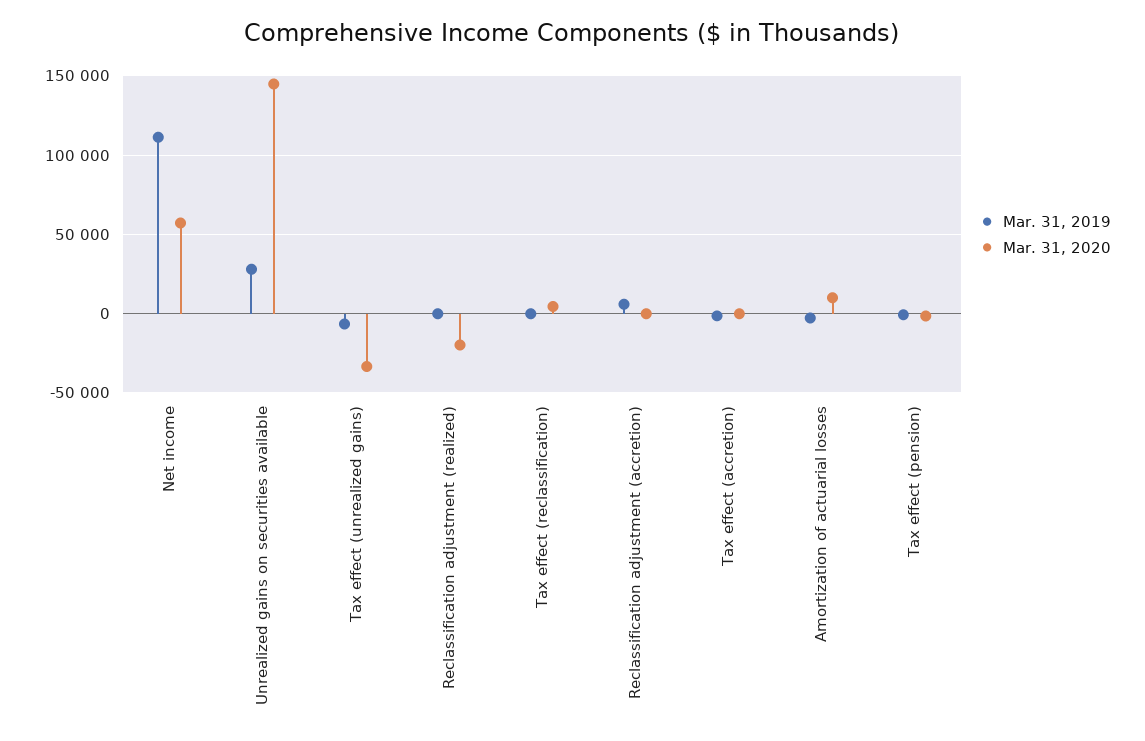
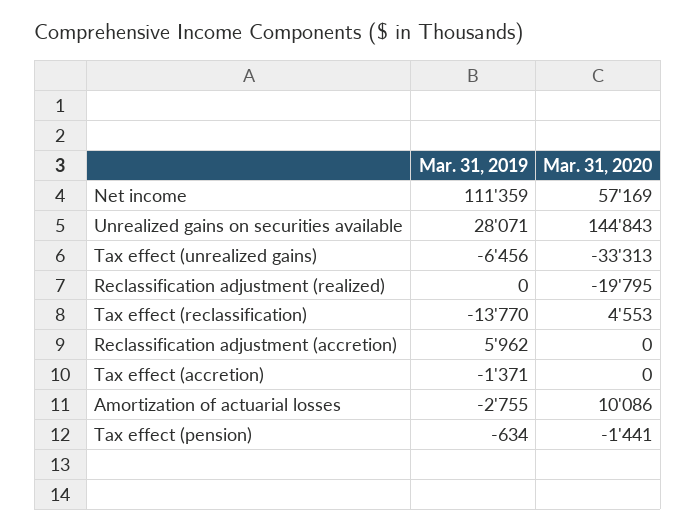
  {
    "Mar. 31, 2019": {
      "Net income": 111359,
      "Unrealized gains on securities available": 28071,
      "Tax effect (unrealized gains)": -6456,
      "Reclassification adjustment (realized)": 0,
-     "Tax effect (reclassification)": 0,
+     "Tax effect (reclassification)": -13770,
      "Reclassification adjustment (accretion)": 5962,
      "Tax effect (accretion)": -1371,
      "Amortization of actuarial losses": -2755,
      "Tax effect (pension)": -634
    },
    "Mar. 31, 2020": {
      "Net income": 57169,
      "Unrealized gains on securities available": 144843,
      "Tax effect (unrealized gains)": -33313,
      "Reclassification adjustment (realized)": -19795,
      "Tax effect (reclassification)": 4553,
      "Reclassification adjustment (accretion)": 0,
      "Tax effect (accretion)": 0,
      "Amortization of actuarial losses": 10086,
      "Tax effect (pension)": -1441
    }
  }

